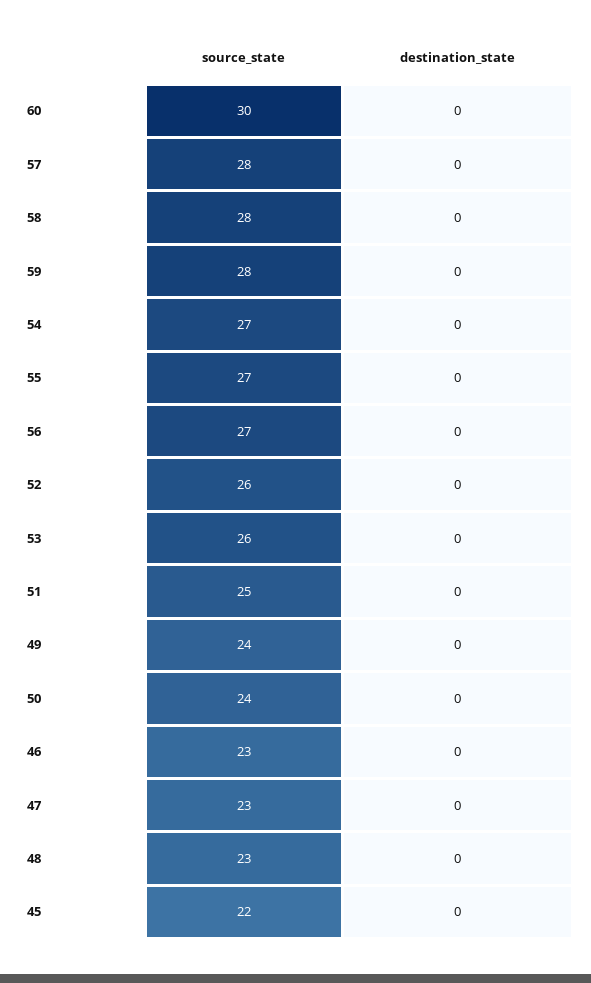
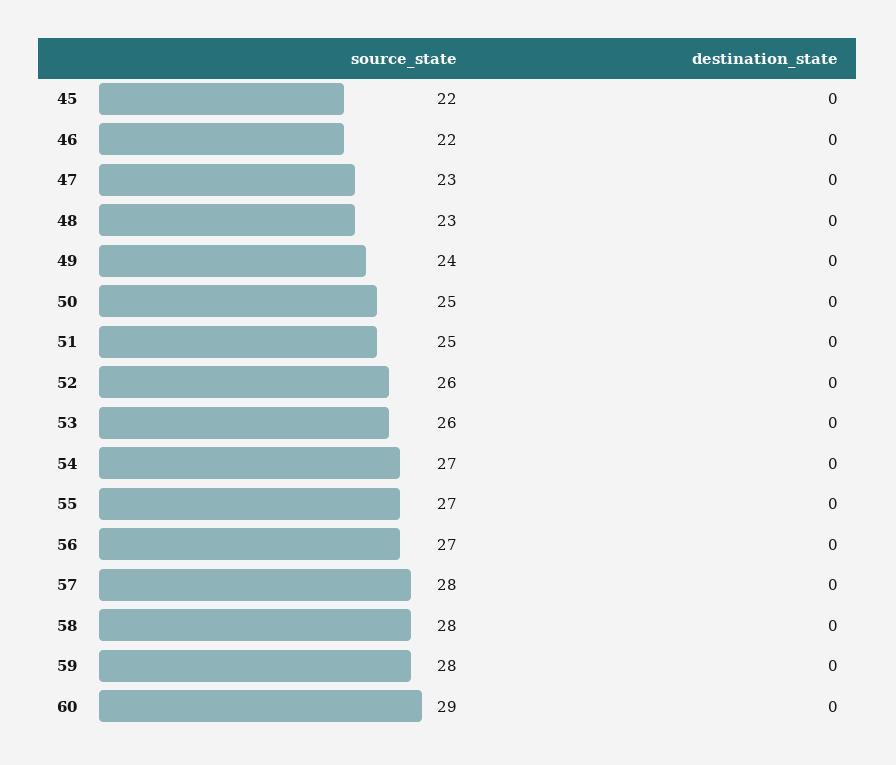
  {
    "source_state": {
-     "60": 30,
+     "60": 29,
      "57": 28,
      "58": 28,
      "59": 28,
      "54": 27,
      "55": 27,
      "56": 27,
      "52": 26,
      "53": 26,
      "51": 25,
      "49": 24,
-     "50": 24,
+     "50": 25,
-     "46": 23,
+     "46": 22,
      "47": 23,
      "48": 23,
      "45": 22
    },
    "destination_state": {
      "60": 0,
      "57": 0,
      "58": 0,
      "59": 0,
      "54": 0,
      "55": 0,
      "56": 0,
      "52": 0,
      "53": 0,
      "51": 0,
      "49": 0,
      "50": 0,
      "46": 0,
      "47": 0,
      "48": 0,
      "45": 0
    }
  }

